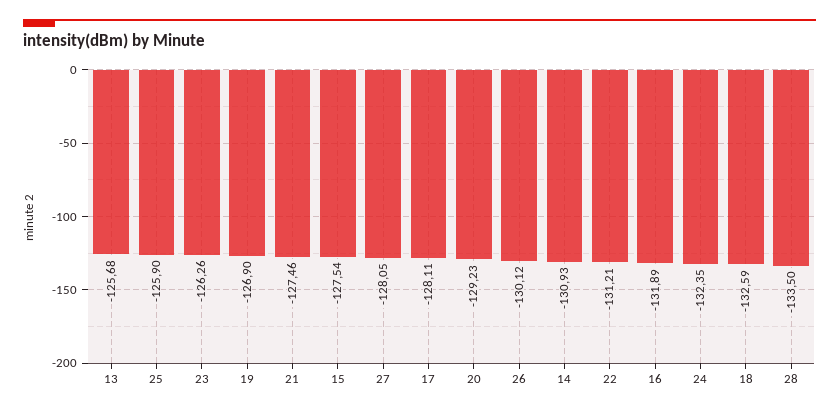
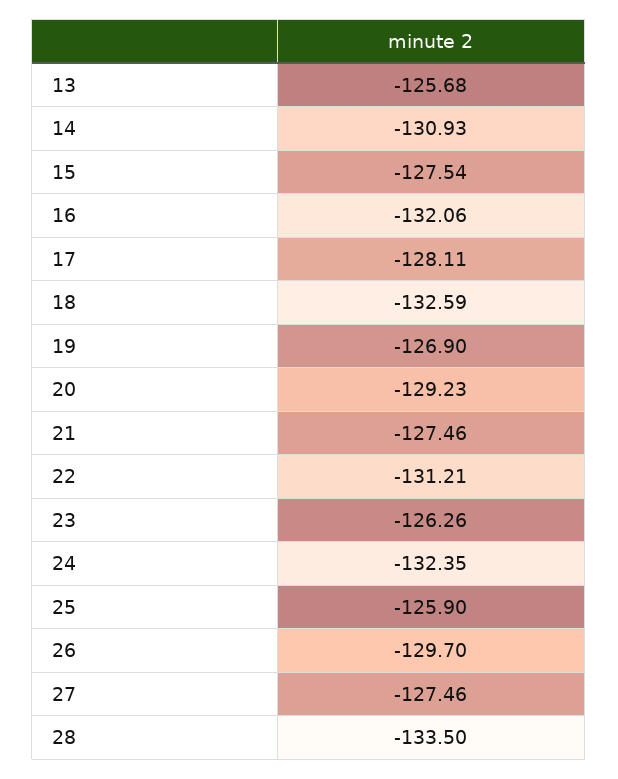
  {
    "13": -125.68,
    "25": -125.9,
    "23": -126.26,
    "19": -126.9,
    "21": -127.46,
    "15": -127.54,
-   "27": -128.05,
+   "27": -127.46,
    "17": -128.11,
    "20": -129.23,
-   "26": -130.12,
+   "26": -129.7,
    "14": -130.93,
    "22": -131.21,
-   "16": -131.89,
+   "16": -132.06,
    "24": -132.35,
    "18": -132.59,
    "28": -133.5
  }

